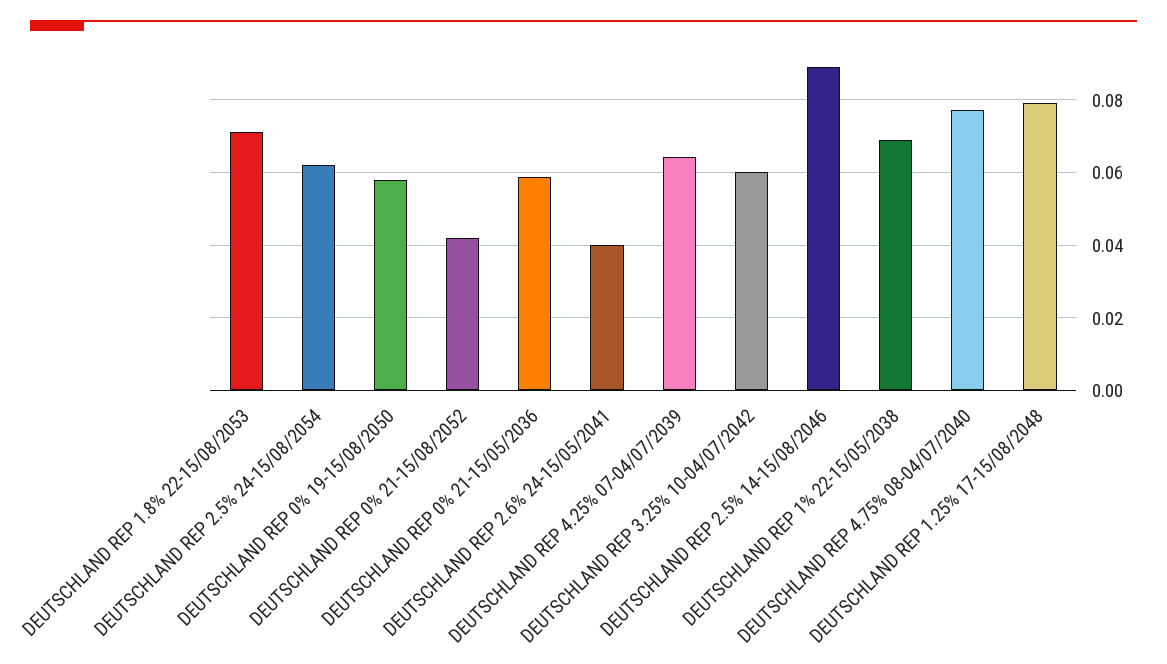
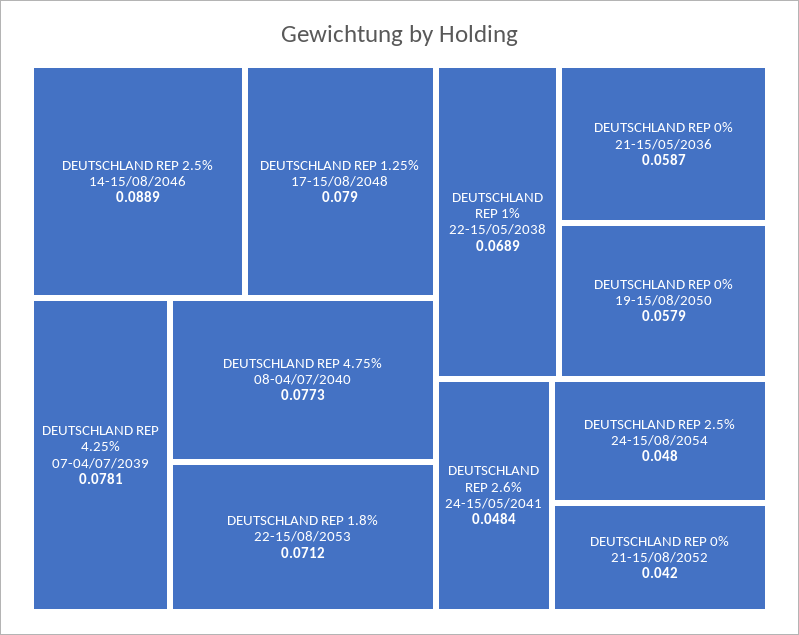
  {
    "DEUTSCHLAND REP 1.8% 22-15/08/2053": 0.0712,
-   "DEUTSCHLAND REP 2.5% 24-15/08/2054": 0.062,
+   "DEUTSCHLAND REP 2.5% 24-15/08/2054": 0.048,
    "DEUTSCHLAND REP 0% 19-15/08/2050": 0.0579,
    "DEUTSCHLAND REP 0% 21-15/08/2052": 0.042,
    "DEUTSCHLAND REP 0% 21-15/05/2036": 0.0587,
-   "DEUTSCHLAND REP 2.6% 24-15/05/2041": 0.04,
+   "DEUTSCHLAND REP 2.6% 24-15/05/2041": 0.0484,
-   "DEUTSCHLAND REP 4.25% 07-04/07/2039": 0.064,
+   "DEUTSCHLAND REP 4.25% 07-04/07/2039": 0.0781,
-   "DEUTSCHLAND REP 3.25% 10-04/07/2042": 0.06,
    "DEUTSCHLAND REP 2.5% 14-15/08/2046": 0.0889,
    "DEUTSCHLAND REP 1% 22-15/05/2038": 0.0689,
    "DEUTSCHLAND REP 4.75% 08-04/07/2040": 0.0773,
    "DEUTSCHLAND REP 1.25% 17-15/08/2048": 0.079
  }

